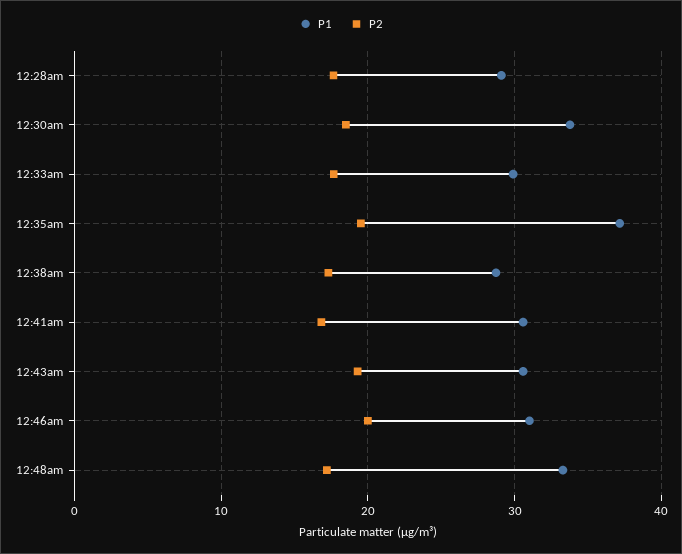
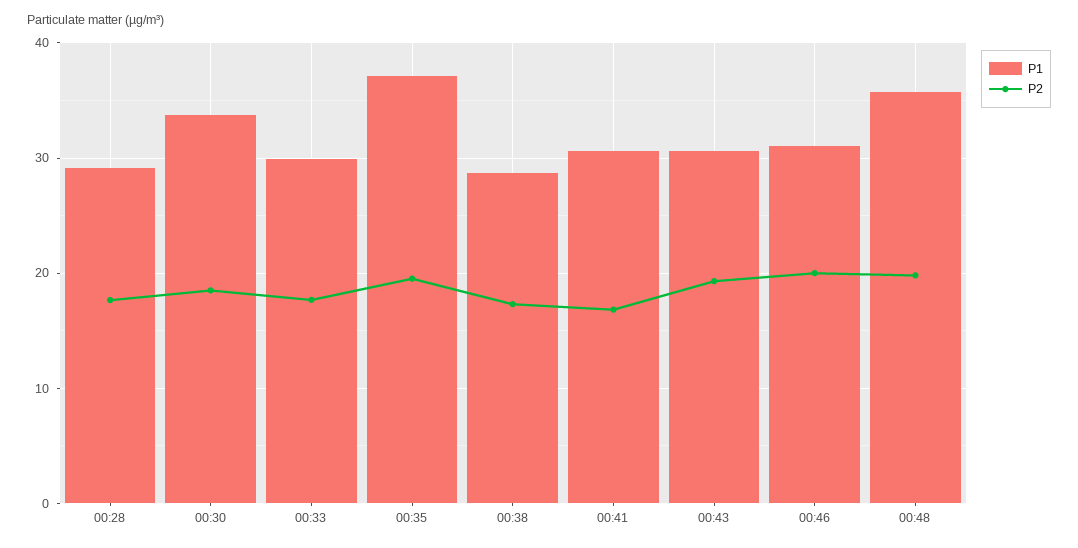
  {
    "P1": {
      "12:28am": 29,
      "12:30am": 34,
      "12:33am": 30,
      "12:35am": 37,
      "12:38am": 29,
      "12:41am": 31,
      "12:43am": 31,
      "12:46am": 31,
-     "12:48am": 33
+     "12:48am": 36
    },
    "P2": {
      "12:28am": 18,
      "12:30am": 19,
      "12:33am": 18,
      "12:35am": 20,
      "12:38am": 17,
      "12:41am": 17,
      "12:43am": 19,
      "12:46am": 20,
-     "12:48am": 17
+     "12:48am": 20
    }
  }

